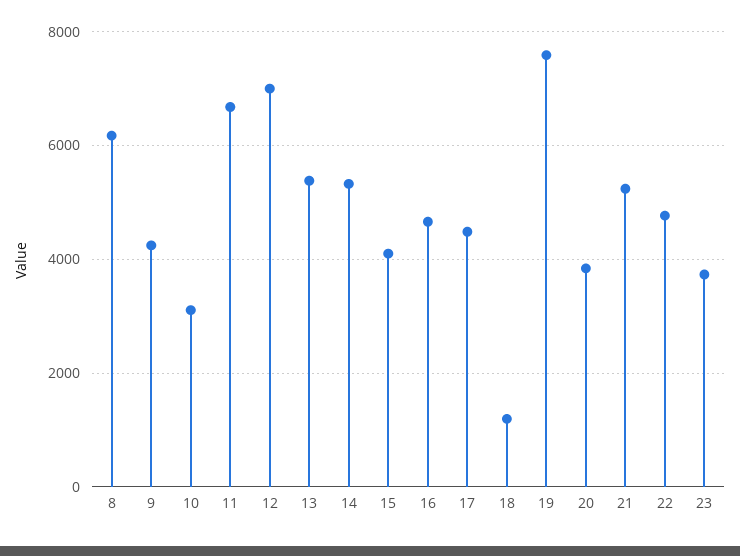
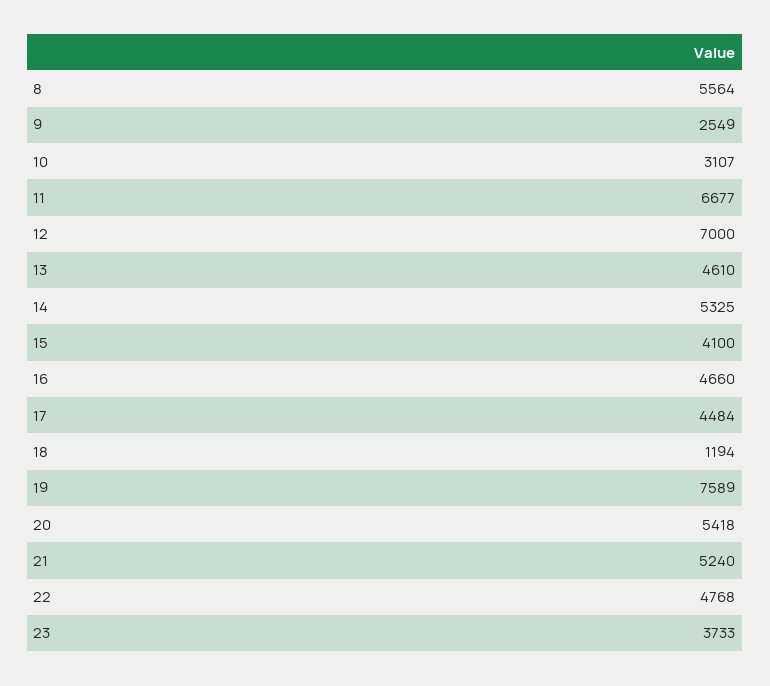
  {
-   "8": 6200,
+   "8": 5564,
-   "9": 4200,
+   "9": 2549,
    "10": 3107,
    "11": 6677,
    "12": 7000,
-   "13": 5400,
+   "13": 4610,
    "14": 5325,
    "15": 4100,
    "16": 4660,
    "17": 4484,
    "18": 1194,
    "19": 7589,
-   "20": 3800,
+   "20": 5418,
    "21": 5240,
    "22": 4768,
    "23": 3733
  }

